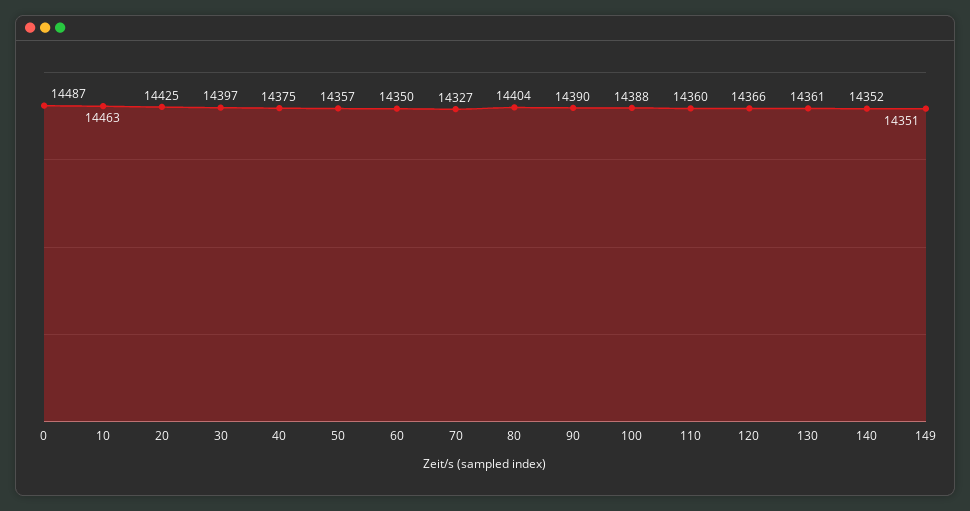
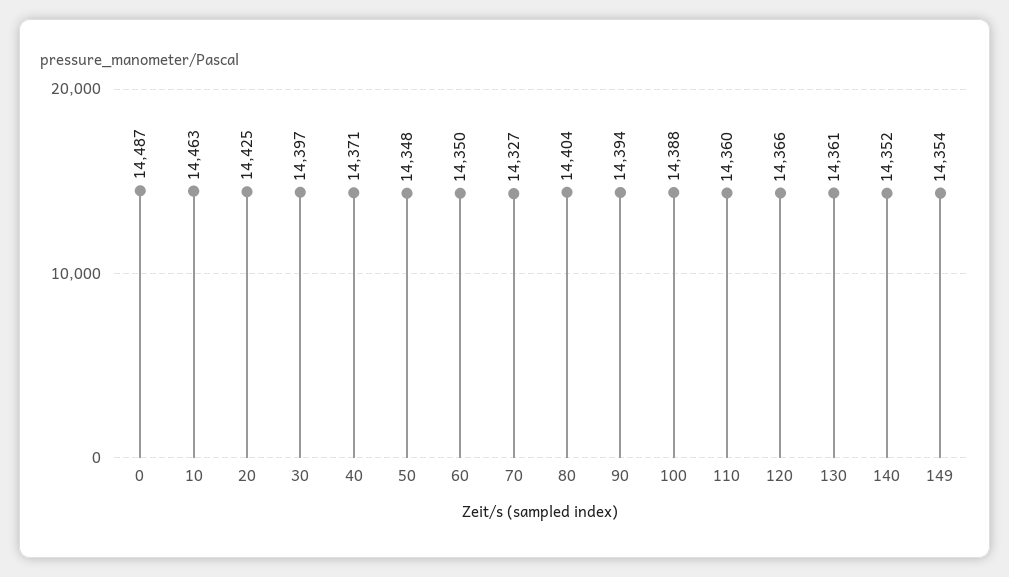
  {
    "0": 14487,
    "10": 14463,
    "20": 14425,
    "30": 14397,
-   "40": 14375,
+   "40": 14371,
-   "50": 14357,
+   "50": 14348,
    "60": 14350,
    "70": 14327,
    "80": 14404,
-   "90": 14390,
+   "90": 14394,
    "100": 14388,
    "110": 14360,
    "120": 14366,
    "130": 14361,
    "140": 14352,
-   "149": 14351
+   "149": 14354
  }

